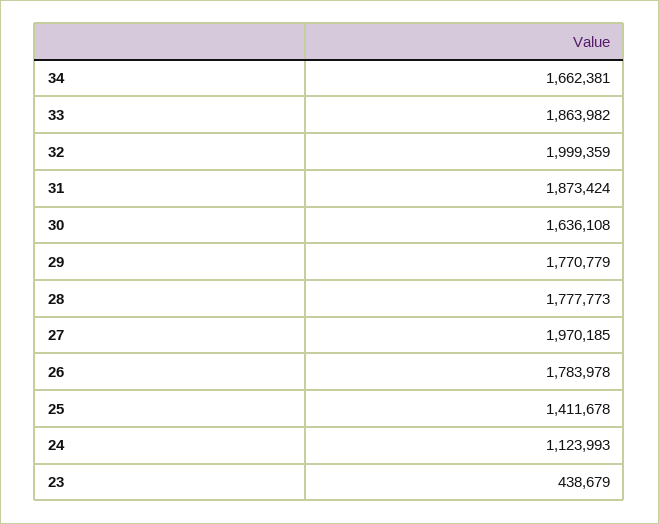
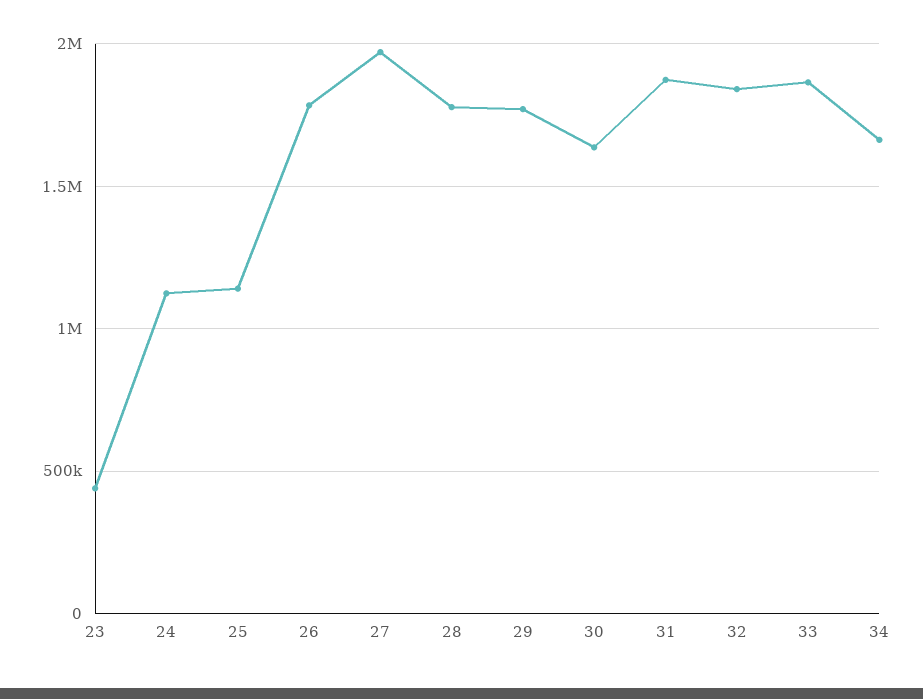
  {
    "34": 1662381,
    "33": 1863982,
-   "32": 1999359,
+   "32": 1850000,
    "31": 1873424,
    "30": 1636108,
    "29": 1770779,
    "28": 1777773,
    "27": 1970185,
    "26": 1783978,
-   "25": 1411678,
+   "25": 1150000,
    "24": 1123993,
    "23": 438679
  }

